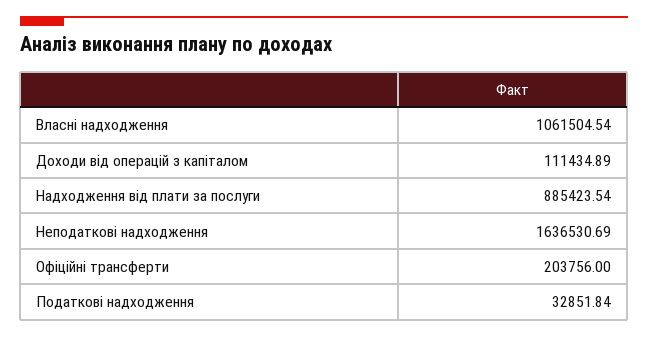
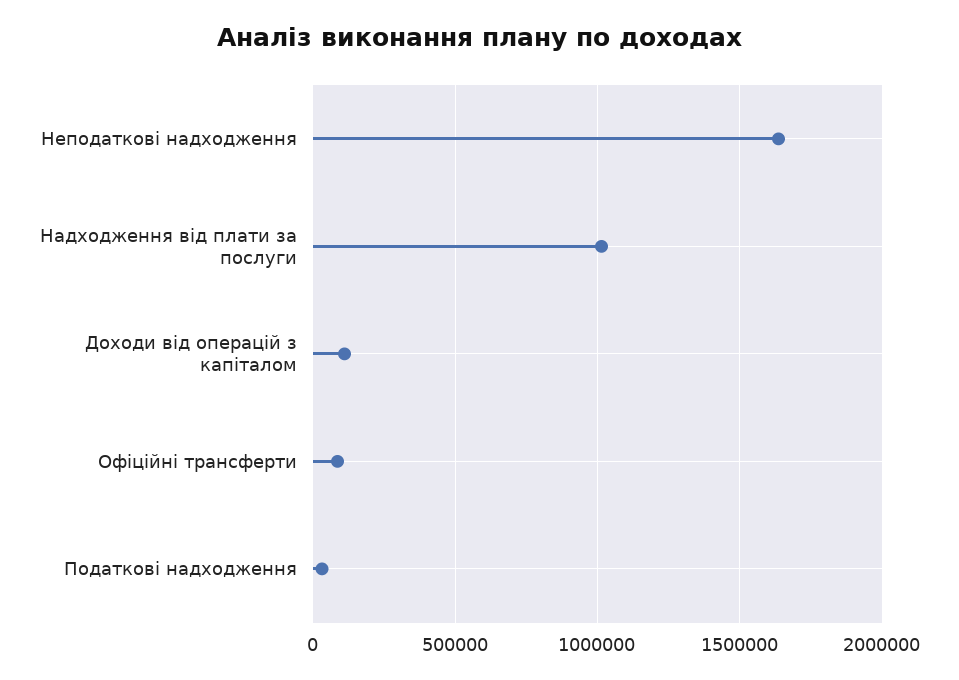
  {
-   "Власні надходження": 1061504.54,
    "Доходи від операцій з капіталом": 111434.89,
-   "Надходження від плати за послуги": 885423.54,
+   "Надходження від плати за послуги": 1000000,
    "Неподаткові надходження": 1636530.69,
-   "Офіційні трансферти": 203756,
+   "Офіційні трансферти": 100000,
    "Податкові надходження": 32851.84
  }

